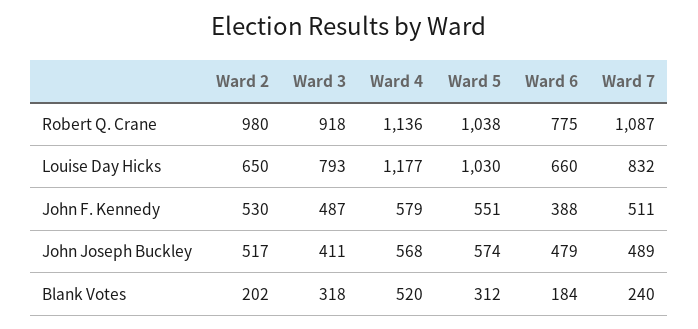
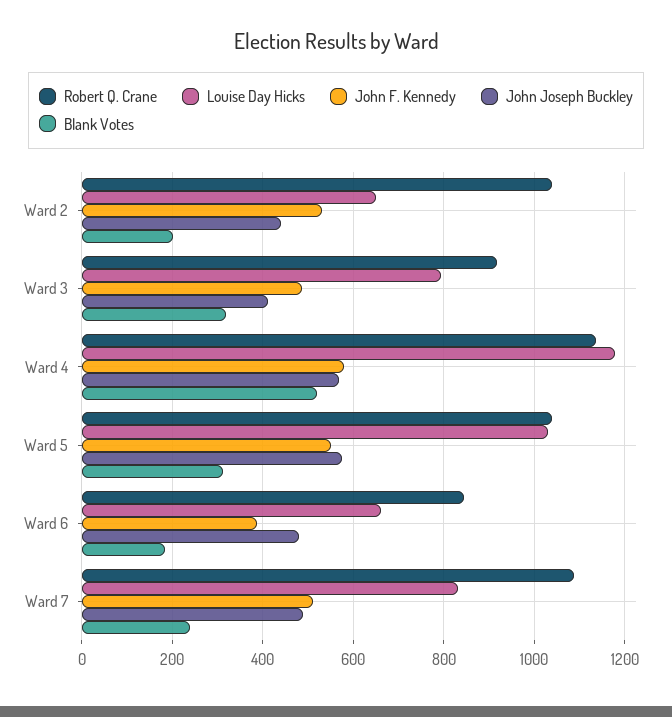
  {
    "Robert Q. Crane": {
-     "Ward 2": 980,
+     "Ward 2": 1040,
      "Ward 3": 918,
      "Ward 4": 1136,
      "Ward 5": 1038,
-     "Ward 6": 775,
+     "Ward 6": 840,
      "Ward 7": 1087
    },
    "Louise Day Hicks": {
      "Ward 2": 650,
      "Ward 3": 793,
      "Ward 4": 1177,
      "Ward 5": 1030,
      "Ward 6": 660,
      "Ward 7": 832
    },
    "John F. Kennedy": {
      "Ward 2": 530,
      "Ward 3": 487,
      "Ward 4": 579,
      "Ward 5": 551,
      "Ward 6": 388,
      "Ward 7": 511
    },
    "John Joseph Buckley": {
-     "Ward 2": 517,
+     "Ward 2": 440,
      "Ward 3": 411,
      "Ward 4": 568,
      "Ward 5": 574,
      "Ward 6": 479,
      "Ward 7": 489
    },
    "Blank Votes": {
      "Ward 2": 202,
      "Ward 3": 318,
      "Ward 4": 520,
      "Ward 5": 312,
      "Ward 6": 184,
      "Ward 7": 240
    }
  }

